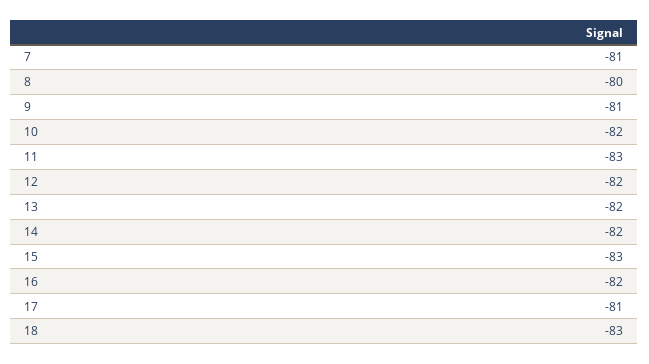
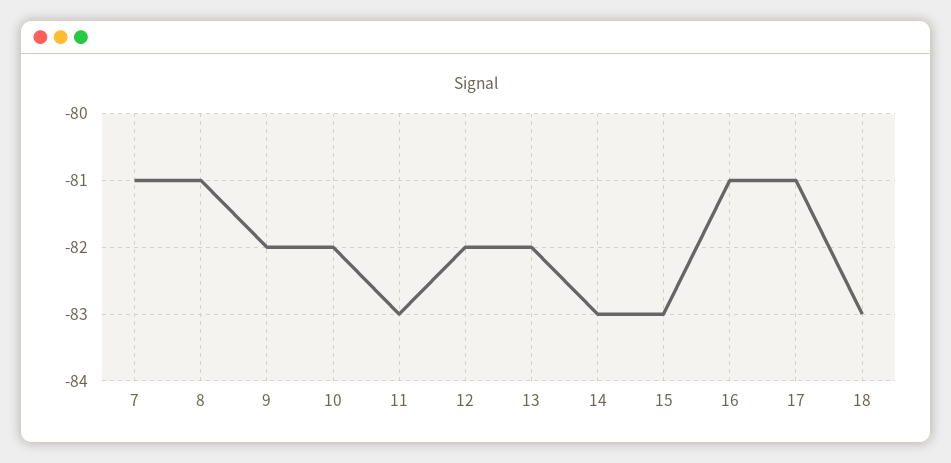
  {
    "7": -81,
-   "8": -80,
+   "8": -81,
-   "9": -81,
+   "9": -82,
    "10": -82,
    "11": -83,
    "12": -82,
    "13": -82,
-   "14": -82,
+   "14": -83,
    "15": -83,
-   "16": -82,
+   "16": -81,
    "17": -81,
    "18": -83
  }

